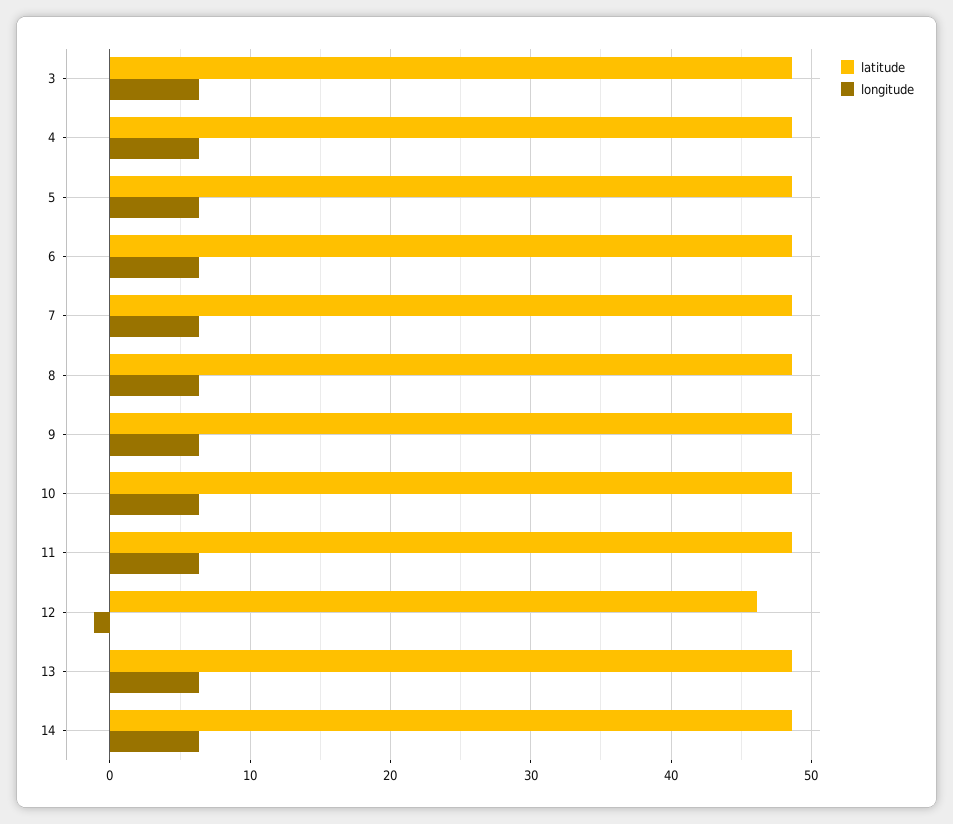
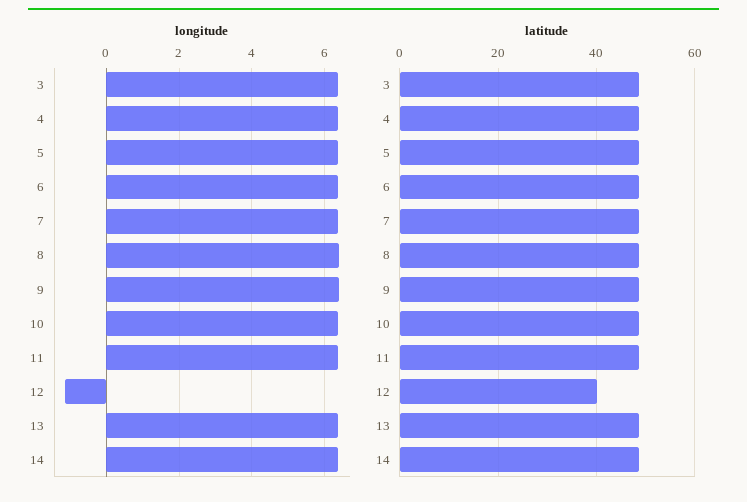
  {
    "latitude": {
      "3": 49,
      "4": 49,
      "5": 49,
      "6": 49,
      "7": 49,
      "8": 49,
      "9": 49,
      "10": 49,
      "11": 49,
-     "12": 46,
+     "12": 40,
      "13": 49,
      "14": 49
    },
    "longitude": {
      "3": 6.4,
      "4": 6.4,
      "5": 6.4,
      "6": 6.4,
      "7": 6.4,
      "8": 6.4,
      "9": 6.4,
      "10": 6.4,
      "11": 6.4,
      "12": -1.2,
      "13": 6.4,
      "14": 6.4
    }
  }

